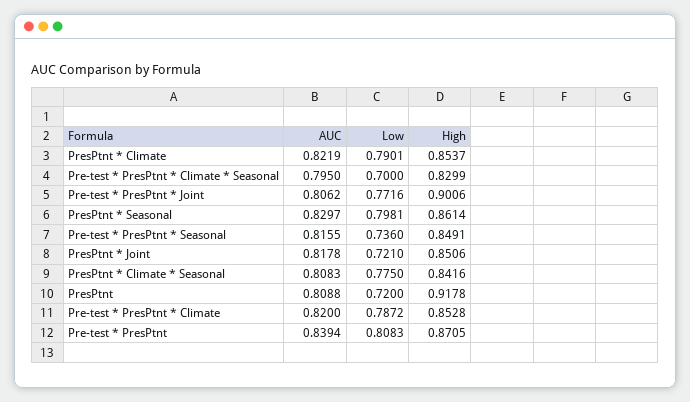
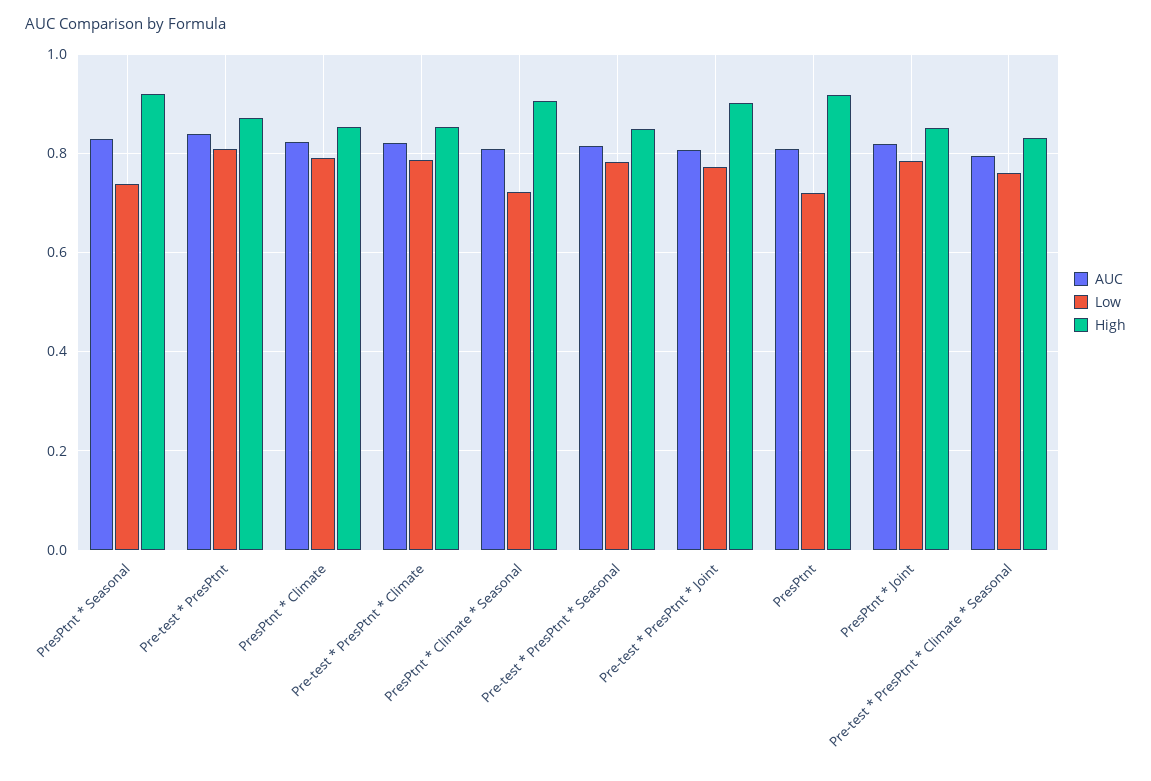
  {
    "AUC": {
      "PresPtnt * Climate": 0.8219,
      "Pre-test * PresPtnt * Climate * Seasonal": 0.795,
      "Pre-test * PresPtnt * Joint": 0.8062,
      "PresPtnt * Seasonal": 0.8297,
      "Pre-test * PresPtnt * Seasonal": 0.8155,
      "PresPtnt * Joint": 0.8178,
      "PresPtnt * Climate * Seasonal": 0.8083,
      "PresPtnt": 0.8088,
      "Pre-test * PresPtnt * Climate": 0.82,
      "Pre-test * PresPtnt": 0.8394
    },
    "Low": {
      "PresPtnt * Climate": 0.7901,
-     "Pre-test * PresPtnt * Climate * Seasonal": 0.7,
+     "Pre-test * PresPtnt * Climate * Seasonal": 0.76,
      "Pre-test * PresPtnt * Joint": 0.7716,
-     "PresPtnt * Seasonal": 0.7981,
+     "PresPtnt * Seasonal": 0.74,
-     "Pre-test * PresPtnt * Seasonal": 0.736,
+     "Pre-test * PresPtnt * Seasonal": 0.78,
-     "PresPtnt * Joint": 0.721,
+     "PresPtnt * Joint": 0.78,
-     "PresPtnt * Climate * Seasonal": 0.775,
+     "PresPtnt * Climate * Seasonal": 0.72,
      "PresPtnt": 0.72,
      "Pre-test * PresPtnt * Climate": 0.7872,
      "Pre-test * PresPtnt": 0.8083
    },
    "High": {
      "PresPtnt * Climate": 0.8537,
      "Pre-test * PresPtnt * Climate * Seasonal": 0.8299,
      "Pre-test * PresPtnt * Joint": 0.9006,
-     "PresPtnt * Seasonal": 0.8614,
+     "PresPtnt * Seasonal": 0.92,
      "Pre-test * PresPtnt * Seasonal": 0.8491,
      "PresPtnt * Joint": 0.8506,
-     "PresPtnt * Climate * Seasonal": 0.8416,
+     "PresPtnt * Climate * Seasonal": 0.9,
      "PresPtnt": 0.9178,
      "Pre-test * PresPtnt * Climate": 0.8528,
      "Pre-test * PresPtnt": 0.8705
    }
  }

